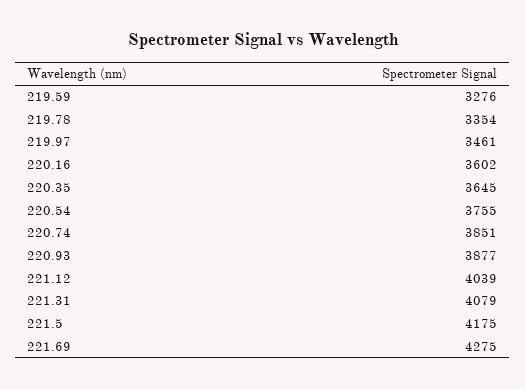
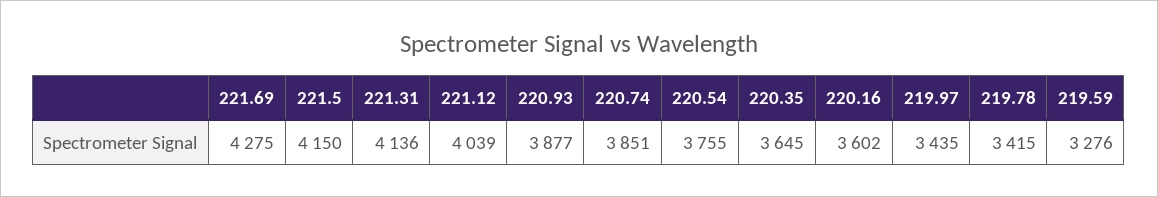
  {
    "219.59": 3276,
-   "219.78": 3354,
+   "219.78": 3415,
-   "219.97": 3461,
+   "219.97": 3435,
    "220.16": 3602,
    "220.35": 3645,
    "220.54": 3755,
    "220.74": 3851,
    "220.93": 3877,
    "221.12": 4039,
-   "221.31": 4079,
+   "221.31": 4136,
-   "221.5": 4175,
+   "221.5": 4150,
    "221.69": 4275
  }

